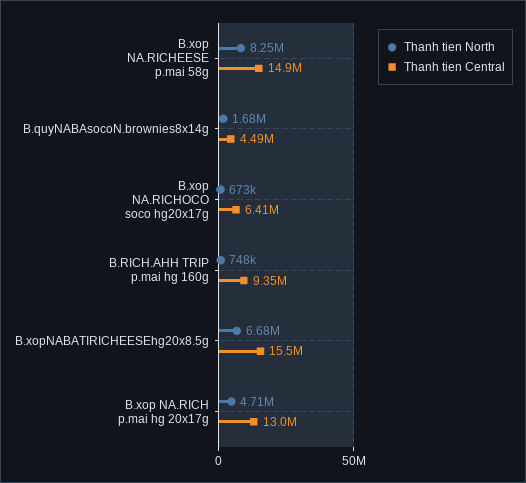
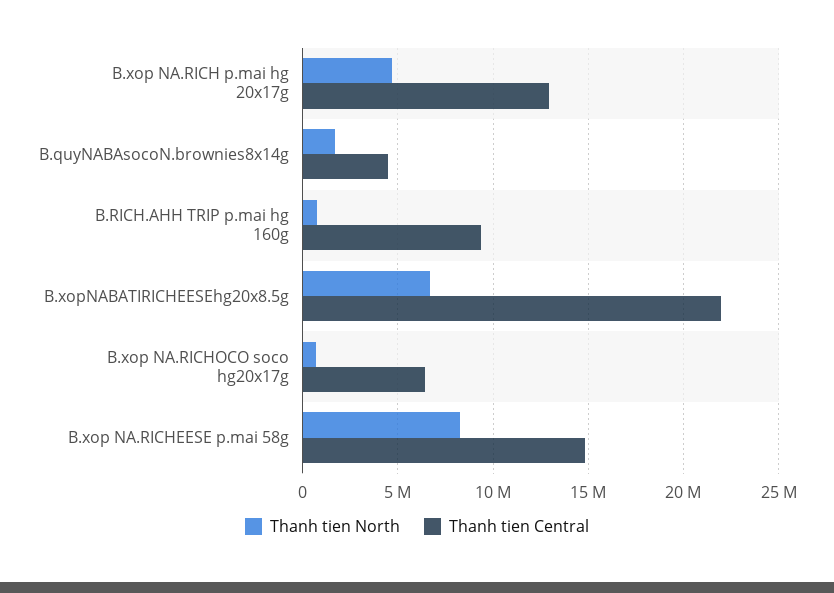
  {
    "Thanh tien North": {
      "B.xop NA.RICHEESE p.mai 58g": 8250000,
      "B.quyNABAsocoN.brownies8x14g": 1680000,
      "B.xop NA.RICHOCO soco hg20x17g": 673000,
      "B.RICH.AHH TRIP p.mai hg 160g": 748000,
      "B.xopNABATIRICHEESEhg20x8.5g": 6680000,
      "B.xop NA.RICH p.mai hg 20x17g": 4710000
    },
    "Thanh tien Central": {
      "B.xop NA.RICHEESE p.mai 58g": 14900000,
      "B.quyNABAsocoN.brownies8x14g": 4490000,
      "B.xop NA.RICHOCO soco hg20x17g": 6410000,
      "B.RICH.AHH TRIP p.mai hg 160g": 9350000,
-     "B.xopNABATIRICHEESEhg20x8.5g": 15500000,
+     "B.xopNABATIRICHEESEhg20x8.5g": 22000000,
      "B.xop NA.RICH p.mai hg 20x17g": 13000000
    }
  }

